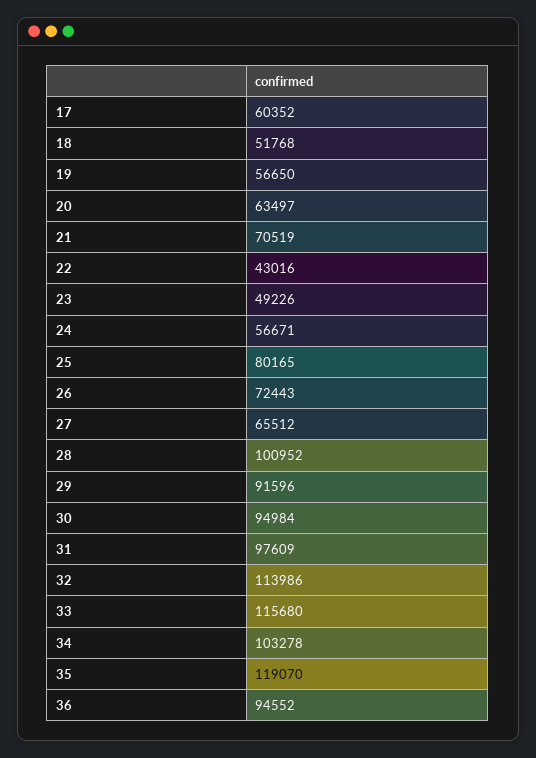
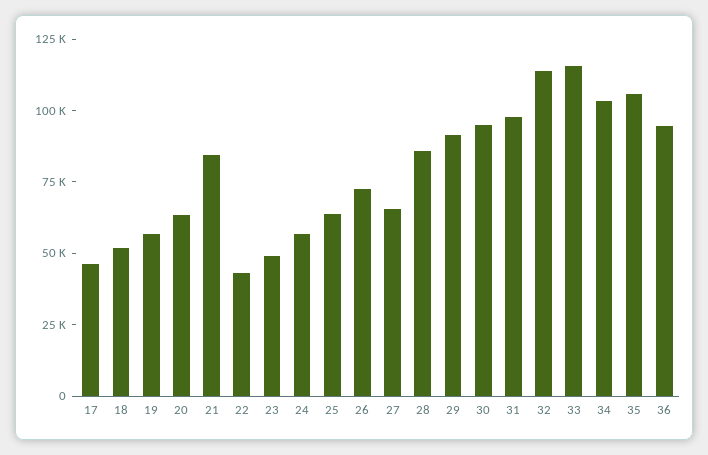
  {
-   "17": 60352,
+   "17": 45000,
    "18": 51768,
    "19": 56650,
    "20": 63497,
-   "21": 70519,
+   "21": 85000,
    "22": 43016,
    "23": 49226,
    "24": 56671,
-   "25": 80165,
+   "25": 65000,
    "26": 72443,
    "27": 65512,
-   "28": 100952,
+   "28": 85000,
    "29": 91596,
    "30": 94984,
    "31": 97609,
    "32": 113986,
    "33": 115680,
    "34": 103278,
-   "35": 119070,
+   "35": 105000,
    "36": 94552
  }

